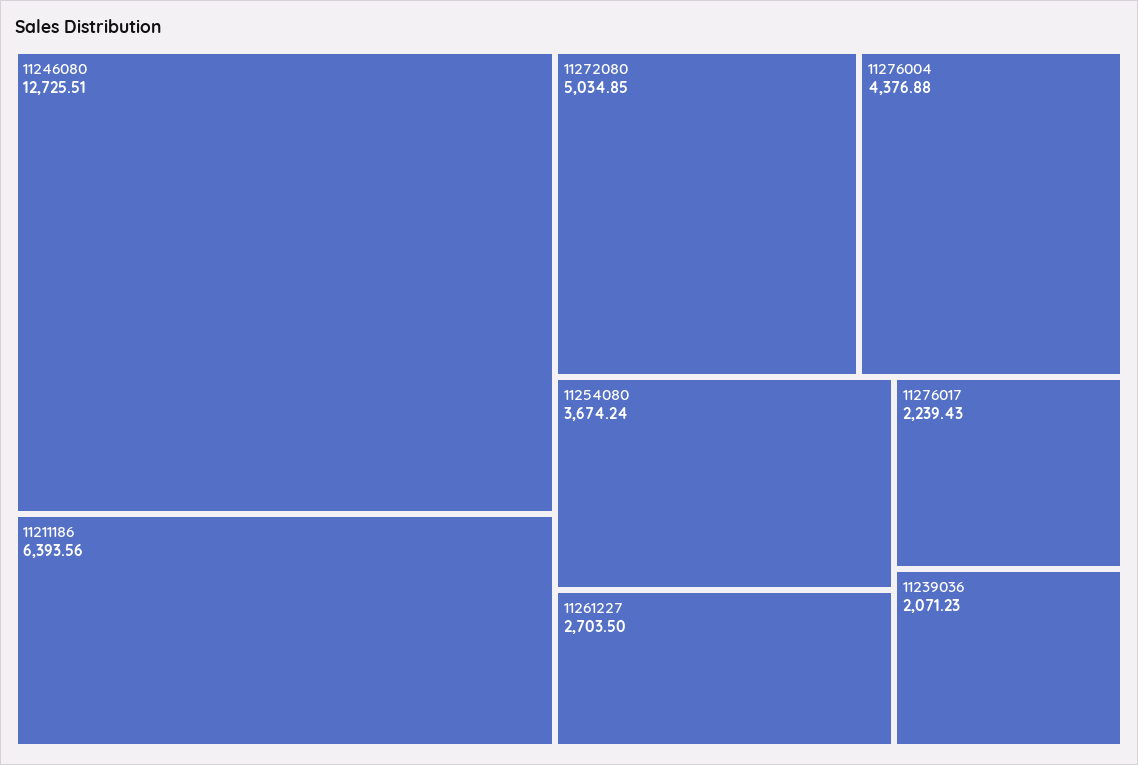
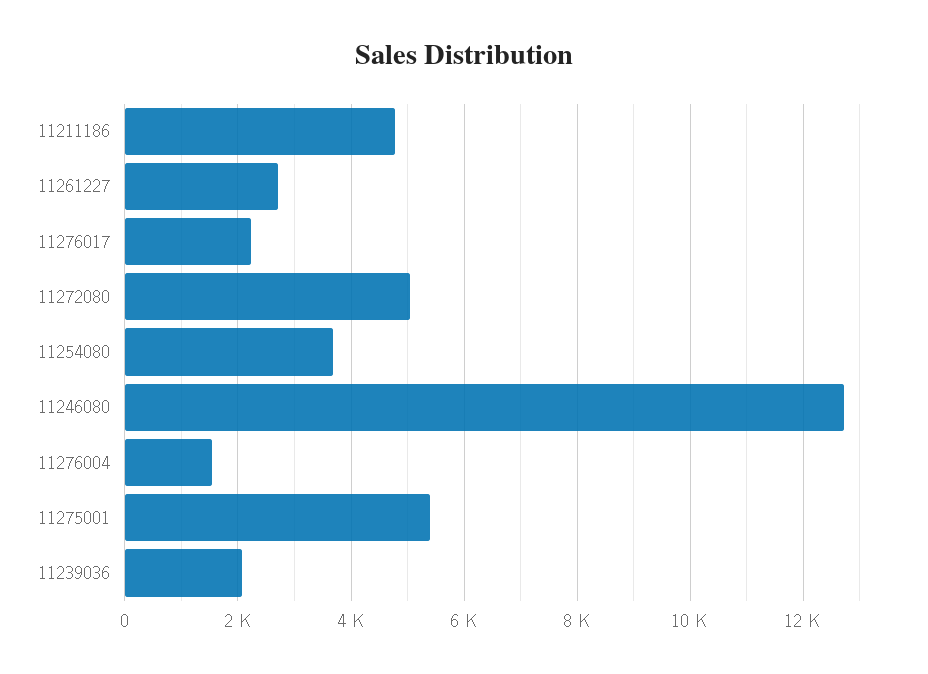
  {
    "11246080": 12725.51,
-   "11211186": 6393.56,
+   "11211186": 4800,
    "11272080": 5034.85,
-   "11276004": 4376.88,
+   "11276004": 1600,
    "11254080": 3674.24,
    "11261227": 2703.5,
    "11276017": 2239.43,
-   "11239036": 2071.23
+   "11239036": 2071.23,
+   "11275001": 5400
  }

